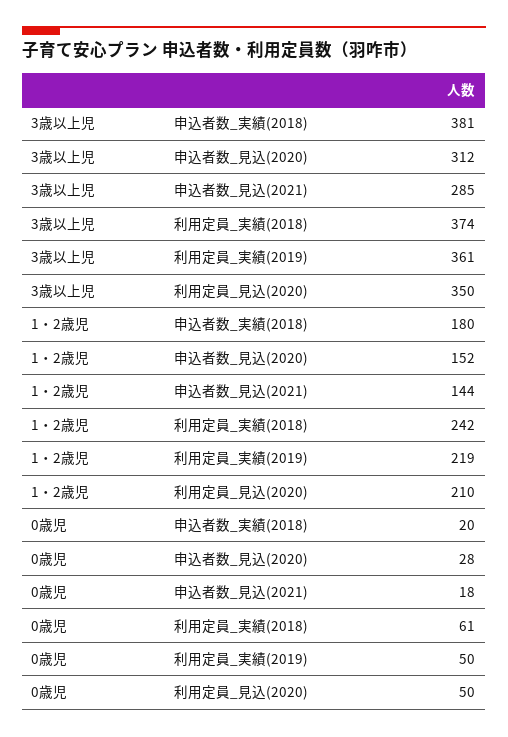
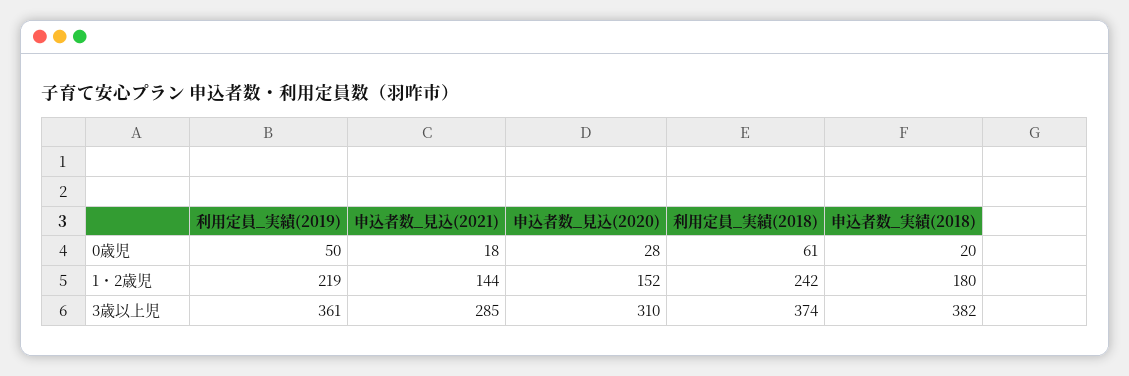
  {
    "3歳以上児": {
-     "申込者数_実績(2018)": 381,
+     "申込者数_実績(2018)": 382,
-     "申込者数_見込(2020)": 312,
+     "申込者数_見込(2020)": 310,
      "申込者数_見込(2021)": 285,
      "利用定員_実績(2018)": 374,
-     "利用定員_実績(2019)": 361,
+     "利用定員_実績(2019)": 361
-     "利用定員_見込(2020)": 350
    },
    "1・2歳児": {
      "申込者数_実績(2018)": 180,
      "申込者数_見込(2020)": 152,
      "申込者数_見込(2021)": 144,
      "利用定員_実績(2018)": 242,
-     "利用定員_実績(2019)": 219,
+     "利用定員_実績(2019)": 219
-     "利用定員_見込(2020)": 210
    },
    "0歳児": {
      "申込者数_実績(2018)": 20,
      "申込者数_見込(2020)": 28,
      "申込者数_見込(2021)": 18,
      "利用定員_実績(2018)": 61,
-     "利用定員_実績(2019)": 50,
+     "利用定員_実績(2019)": 50
-     "利用定員_見込(2020)": 50
    }
  }

